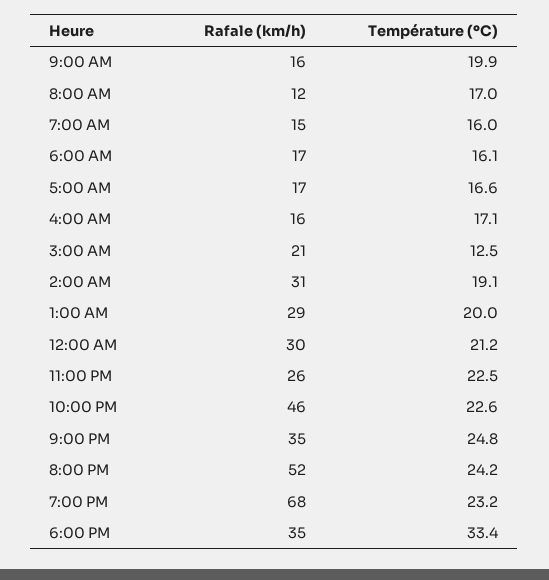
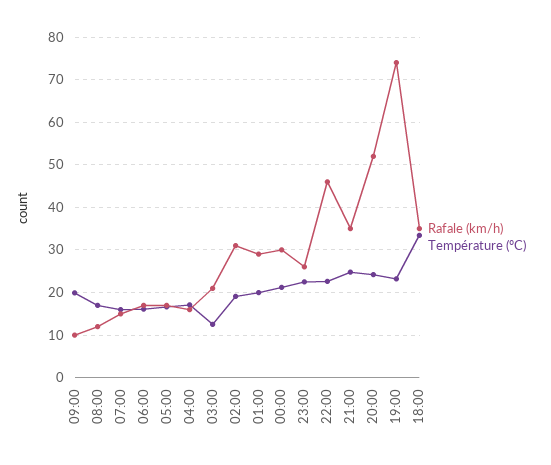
  {
    "Rafale (km/h)": {
-     "9:00 AM": 16,
+     "9:00 AM": 10,
      "8:00 AM": 12,
      "7:00 AM": 15,
      "6:00 AM": 17,
      "5:00 AM": 17,
      "4:00 AM": 16,
      "3:00 AM": 21,
      "2:00 AM": 31,
      "1:00 AM": 29,
      "12:00 AM": 30,
      "11:00 PM": 26,
      "10:00 PM": 46,
      "9:00 PM": 35,
      "8:00 PM": 52,
-     "7:00 PM": 68,
+     "7:00 PM": 74,
      "6:00 PM": 35
    },
    "Température (ºC)": {
      "9:00 AM": 19.9,
      "8:00 AM": 17,
      "7:00 AM": 16,
      "6:00 AM": 16.1,
      "5:00 AM": 16.6,
      "4:00 AM": 17.1,
      "3:00 AM": 12.5,
      "2:00 AM": 19.1,
      "1:00 AM": 20,
      "12:00 AM": 21.2,
      "11:00 PM": 22.5,
      "10:00 PM": 22.6,
      "9:00 PM": 24.8,
      "8:00 PM": 24.2,
      "7:00 PM": 23.2,
      "6:00 PM": 33.4
    }
  }

